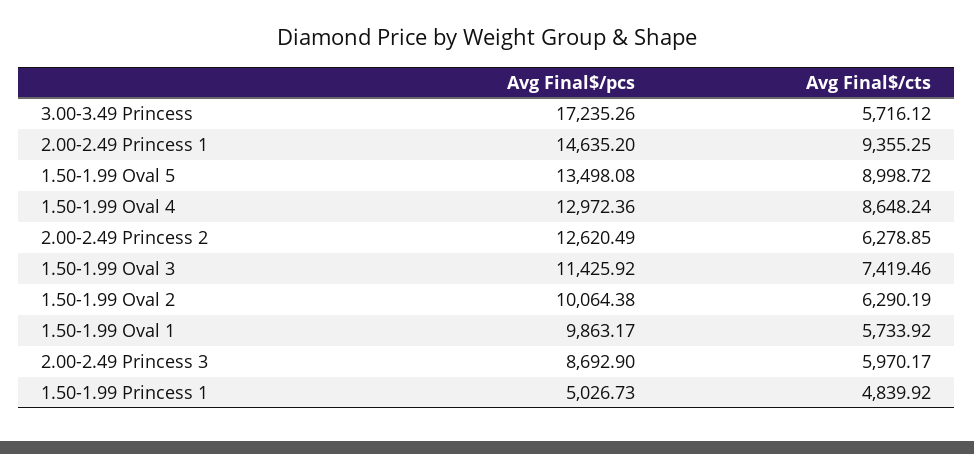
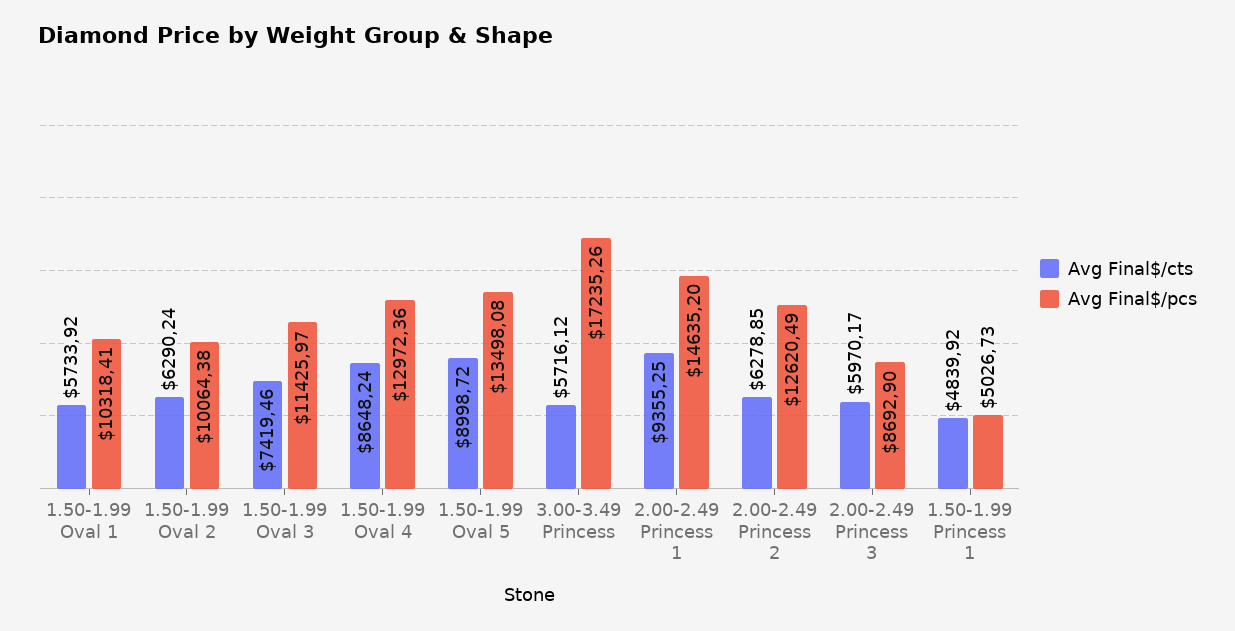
  {
    "Avg Final$/pcs": {
      "3.00-3.49 Princess": 17235.26,
      "2.00-2.49 Princess 1": 14635.2,
      "1.50-1.99 Oval 5": 13498.08,
      "1.50-1.99 Oval 4": 12972.36,
      "2.00-2.49 Princess 2": 12620.49,
-     "1.50-1.99 Oval 3": 11425.92,
+     "1.50-1.99 Oval 3": 11425.97,
      "1.50-1.99 Oval 2": 10064.38,
-     "1.50-1.99 Oval 1": 9863.17,
+     "1.50-1.99 Oval 1": 10318.41,
      "2.00-2.49 Princess 3": 8692.9,
      "1.50-1.99 Princess 1": 5026.73
    },
    "Avg Final$/cts": {
      "3.00-3.49 Princess": 5716.12,
      "2.00-2.49 Princess 1": 9355.25,
      "1.50-1.99 Oval 5": 8998.72,
      "1.50-1.99 Oval 4": 8648.24,
      "2.00-2.49 Princess 2": 6278.85,
      "1.50-1.99 Oval 3": 7419.46,
-     "1.50-1.99 Oval 2": 6290.19,
+     "1.50-1.99 Oval 2": 6290.24,
      "1.50-1.99 Oval 1": 5733.92,
      "2.00-2.49 Princess 3": 5970.17,
      "1.50-1.99 Princess 1": 4839.92
    }
  }

